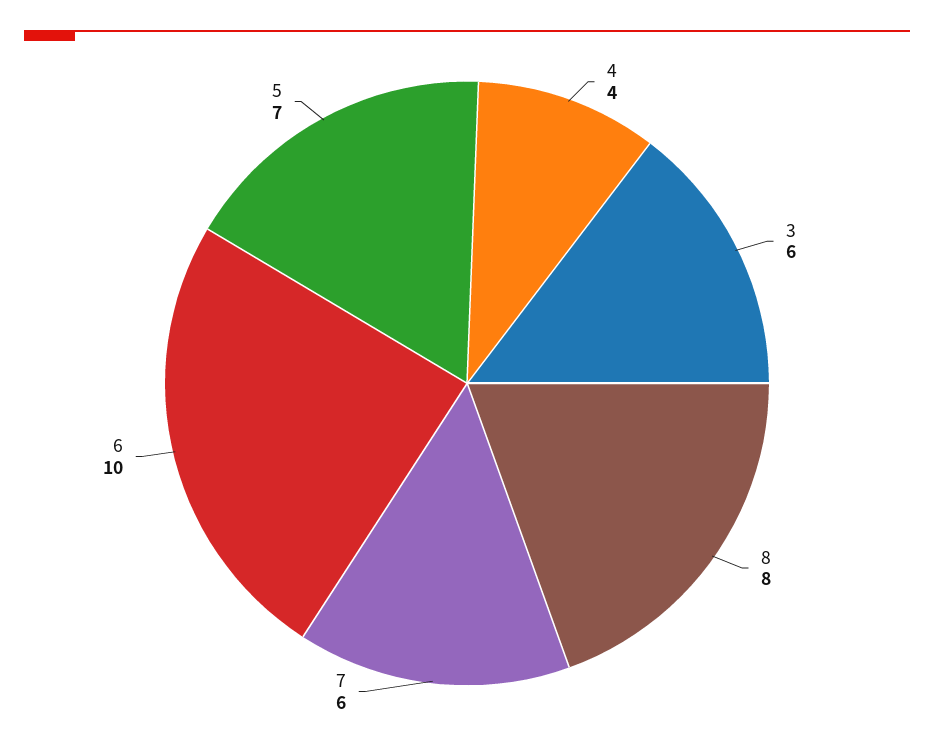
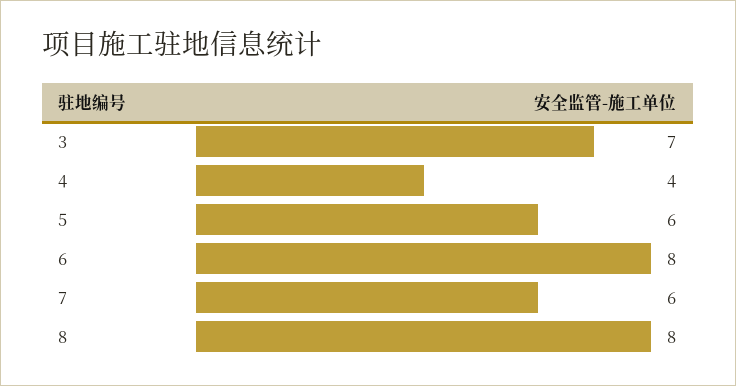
  {
    "4": 4,
-   "3": 6,
+   "3": 7,
    "8": 8,
    "7": 6,
-   "6": 10,
+   "6": 8,
-   "5": 7
+   "5": 6
  }

